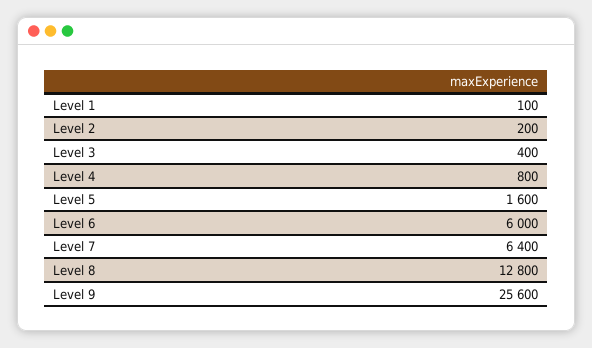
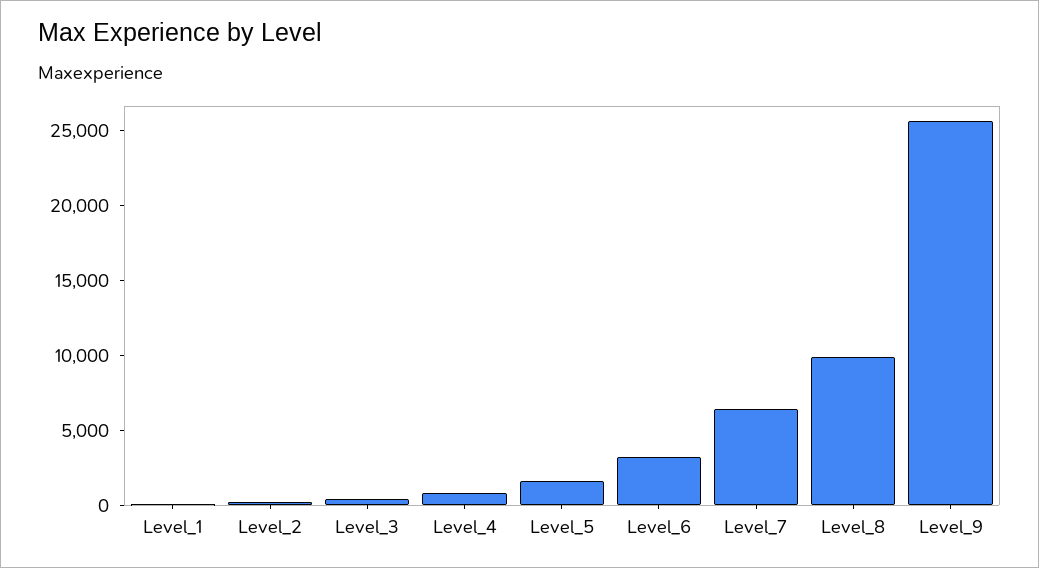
  {
    "Level 1": 100,
    "Level 2": 200,
    "Level 3": 400,
    "Level 4": 800,
    "Level 5": 1600,
-   "Level 6": 6000,
+   "Level 6": 3000,
    "Level 7": 6400,
-   "Level 8": 12800,
+   "Level 8": 10000,
    "Level 9": 25600
  }

